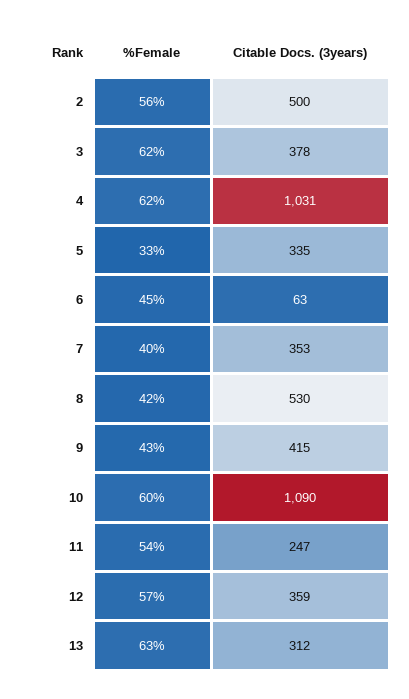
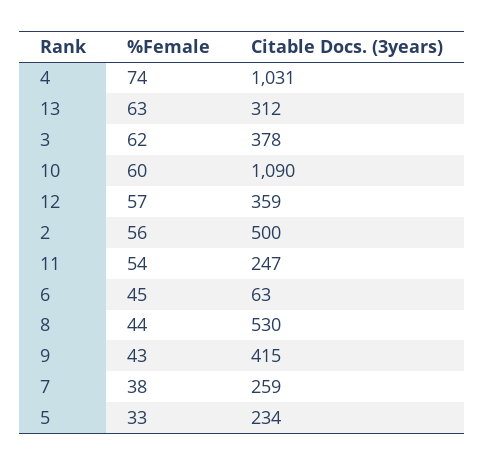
  {
    "%Female": {
      "2": 56,
      "3": 62,
-     "4": 62,
+     "4": 74,
      "5": 33,
      "6": 45,
-     "7": 40,
+     "7": 38,
-     "8": 42,
+     "8": 44,
      "9": 43,
      "10": 60,
      "11": 54,
      "12": 57,
      "13": 63
    },
    "Citable Docs. (3years)": {
      "2": 500,
      "3": 378,
      "4": 1031,
-     "5": 335,
+     "5": 234,
      "6": 63,
-     "7": 353,
+     "7": 259,
      "8": 530,
      "9": 415,
      "10": 1090,
      "11": 247,
      "12": 359,
      "13": 312
    }
  }

